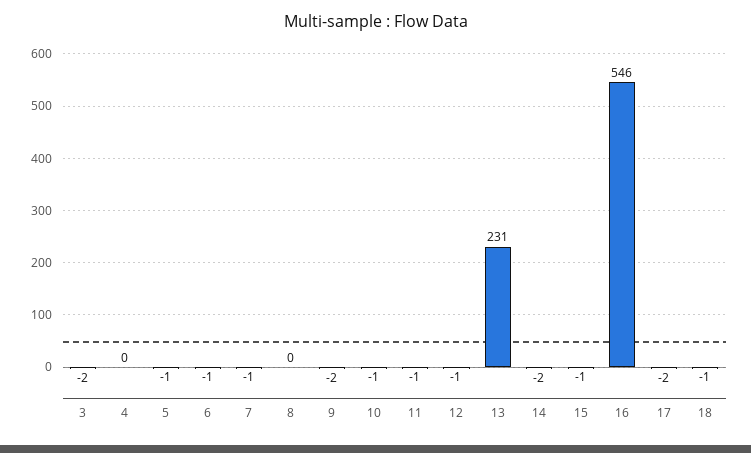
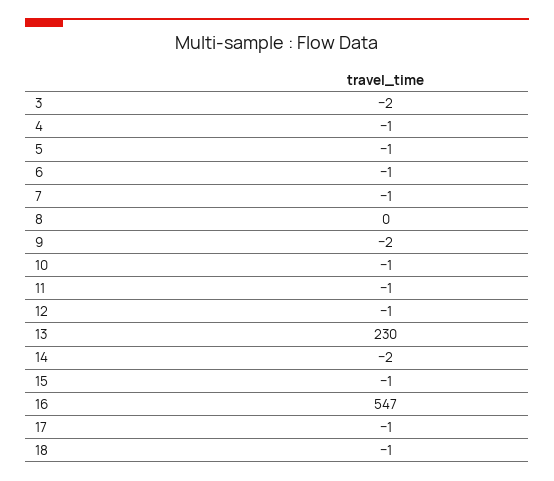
  {
    "3": -2,
-   "4": 0,
+   "4": -1,
    "5": -1,
    "6": -1,
    "7": -1,
    "8": 0,
    "9": -2,
    "10": -1,
    "11": -1,
    "12": -1,
-   "13": 231,
+   "13": 230,
    "14": -2,
    "15": -1,
-   "16": 546,
+   "16": 547,
-   "17": -2,
+   "17": -1,
    "18": -1
  }

